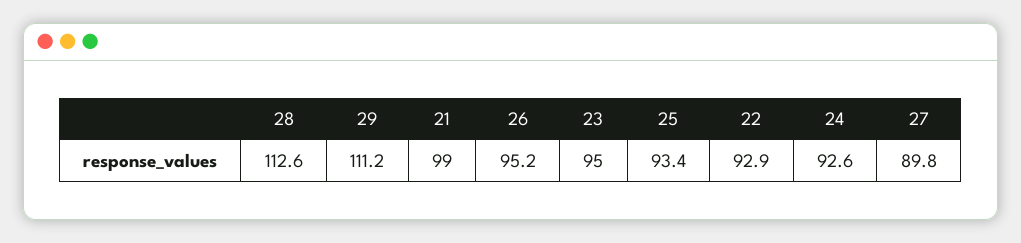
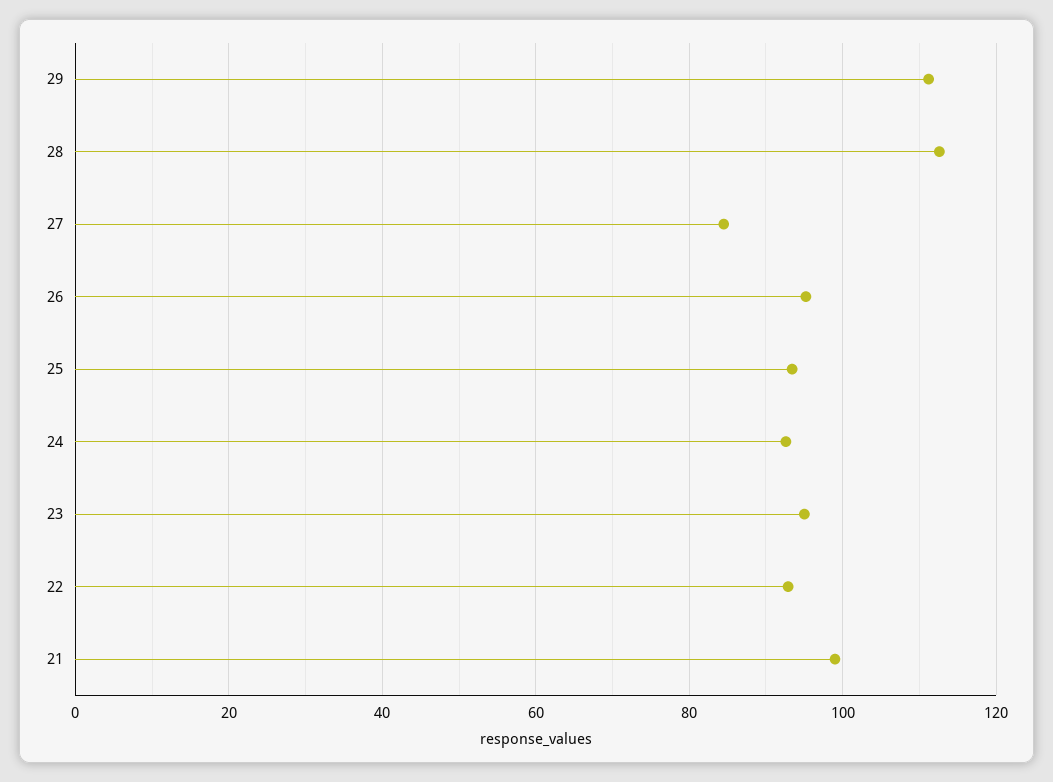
  {
    "28": 112.6,
    "29": 111.2,
    "21": 99,
    "26": 95.2,
    "23": 95,
    "25": 93.4,
    "22": 92.9,
    "24": 92.6,
-   "27": 89.8
+   "27": 84
  }

